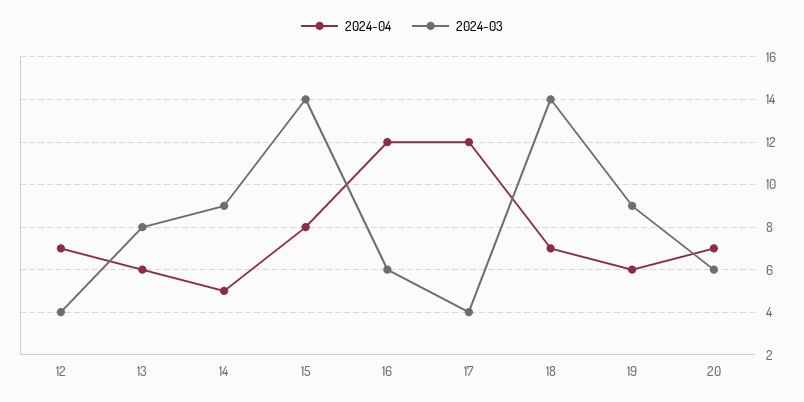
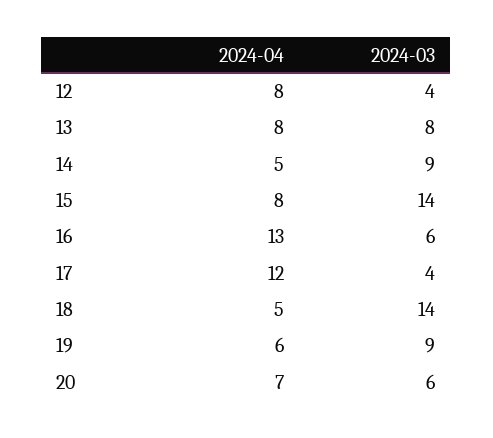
  {
    "2024-04": {
-     "12": 7,
+     "12": 8,
-     "13": 6,
+     "13": 8,
      "14": 5,
      "15": 8,
-     "16": 12,
+     "16": 13,
      "17": 12,
-     "18": 7,
+     "18": 5,
      "19": 6,
      "20": 7
    },
    "2024-03": {
      "12": 4,
      "13": 8,
      "14": 9,
      "15": 14,
      "16": 6,
      "17": 4,
      "18": 14,
      "19": 9,
      "20": 6
    }
  }

